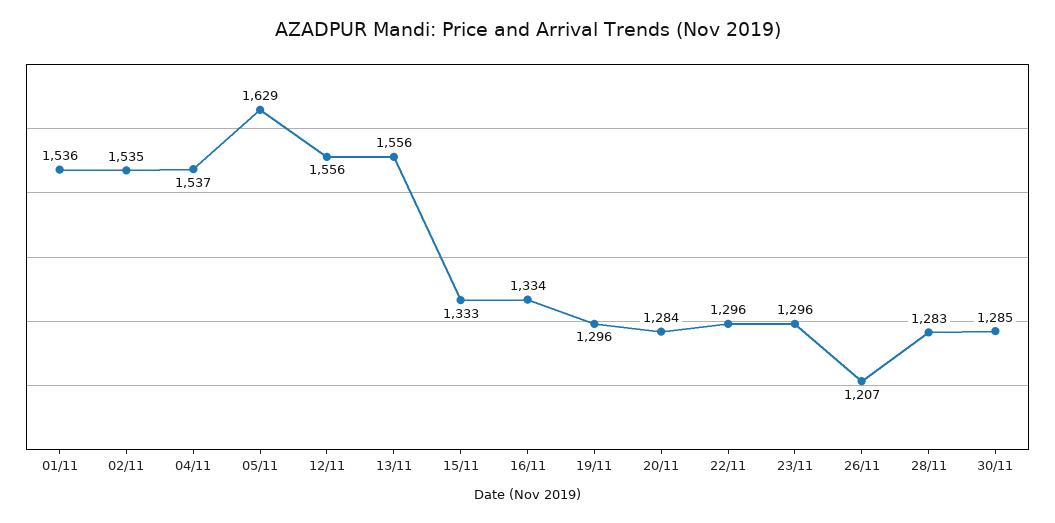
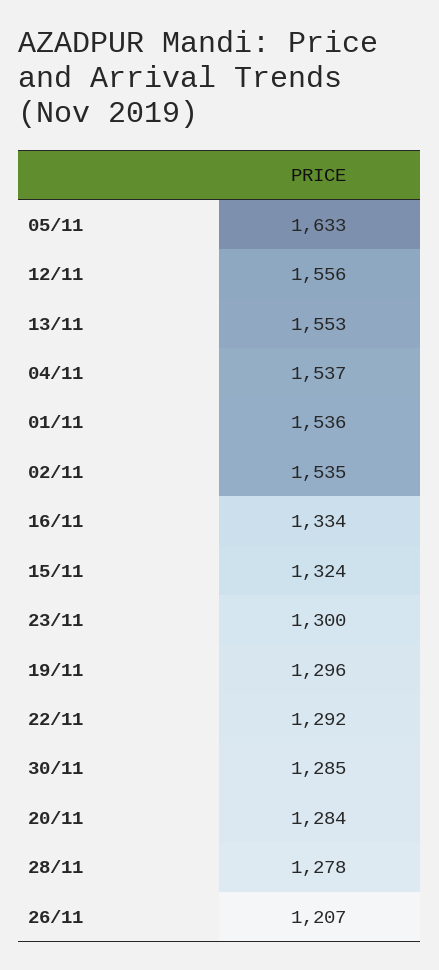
  {
    "01/11": 1536,
    "02/11": 1535,
    "04/11": 1537,
-   "05/11": 1629,
+   "05/11": 1633,
    "12/11": 1556,
-   "13/11": 1556,
+   "13/11": 1553,
-   "15/11": 1333,
+   "15/11": 1324,
    "16/11": 1334,
    "19/11": 1296,
    "20/11": 1284,
-   "22/11": 1296,
+   "22/11": 1292,
-   "23/11": 1296,
+   "23/11": 1300,
    "26/11": 1207,
-   "28/11": 1283,
+   "28/11": 1278,
    "30/11": 1285
  }

